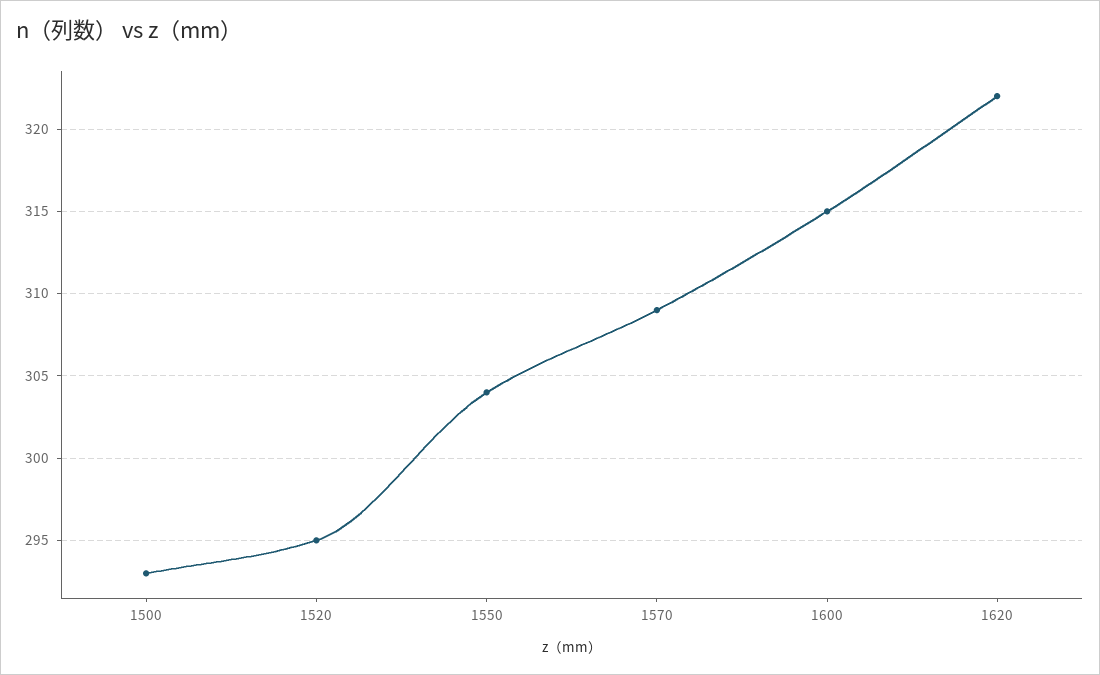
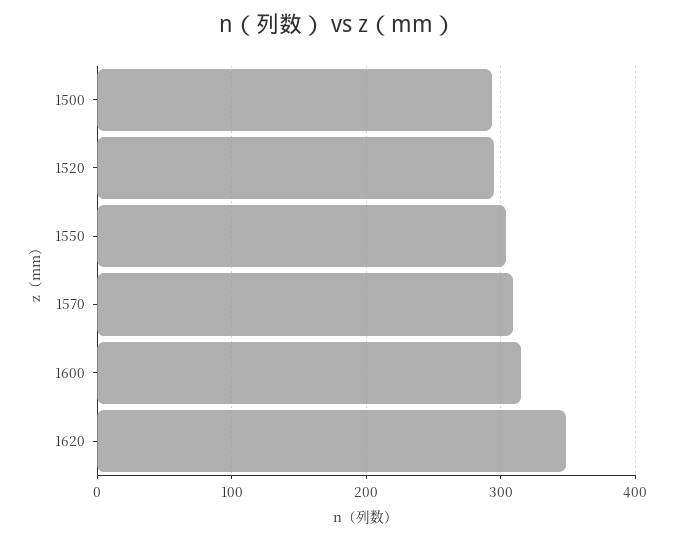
  {
    "1500": 293,
    "1520": 295,
    "1550": 304,
    "1570": 309,
    "1600": 315,
-   "1620": 322
+   "1620": 350
  }

